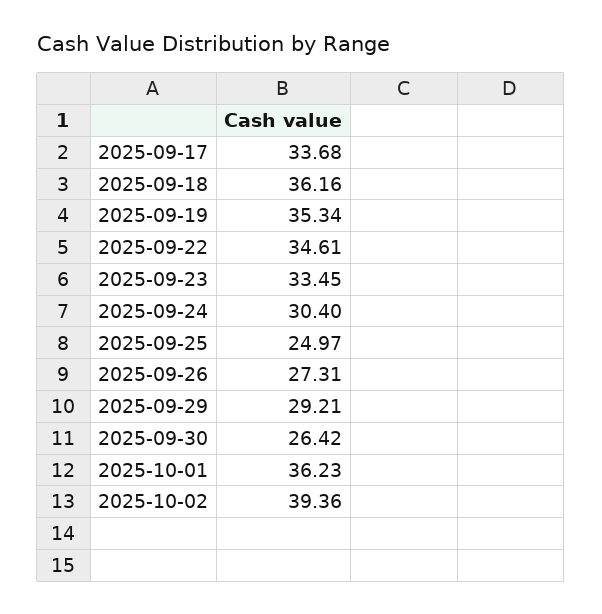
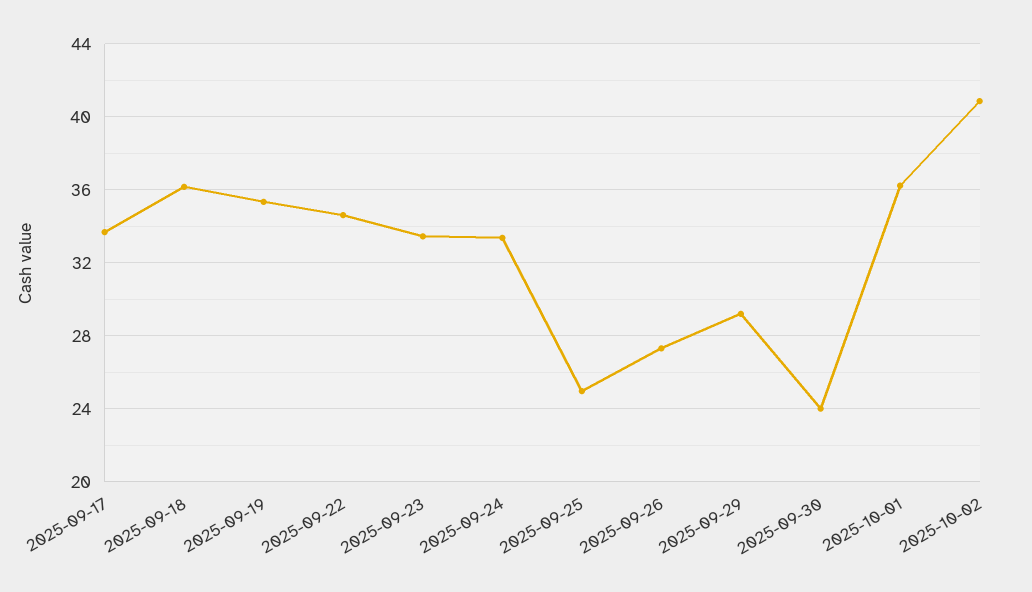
  {
    "2025-09-17": 33.68,
    "2025-09-18": 36.16,
    "2025-09-19": 35.34,
    "2025-09-22": 34.61,
    "2025-09-23": 33.45,
-   "2025-09-24": 30.4,
+   "2025-09-24": 33.5,
    "2025-09-25": 24.97,
    "2025-09-26": 27.31,
    "2025-09-29": 29.21,
-   "2025-09-30": 26.42,
+   "2025-09-30": 24,
    "2025-10-01": 36.23,
-   "2025-10-02": 39.36
+   "2025-10-02": 41
  }

